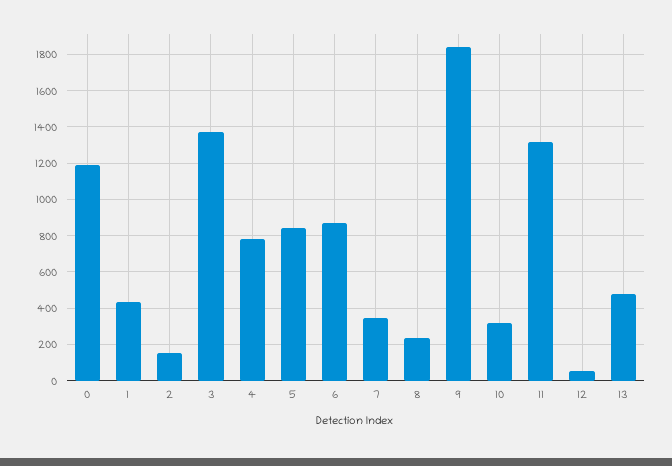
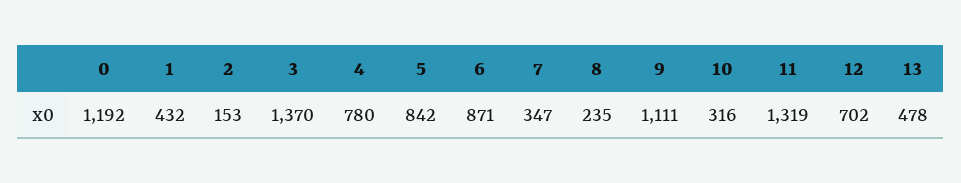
  {
    "0": 1192,
    "1": 432,
    "2": 153,
    "3": 1370,
    "4": 780,
    "5": 842,
    "6": 871,
    "7": 347,
    "8": 235,
-   "9": 1850,
+   "9": 1111,
    "10": 316,
    "11": 1319,
-   "12": 50,
+   "12": 702,
    "13": 478
  }

